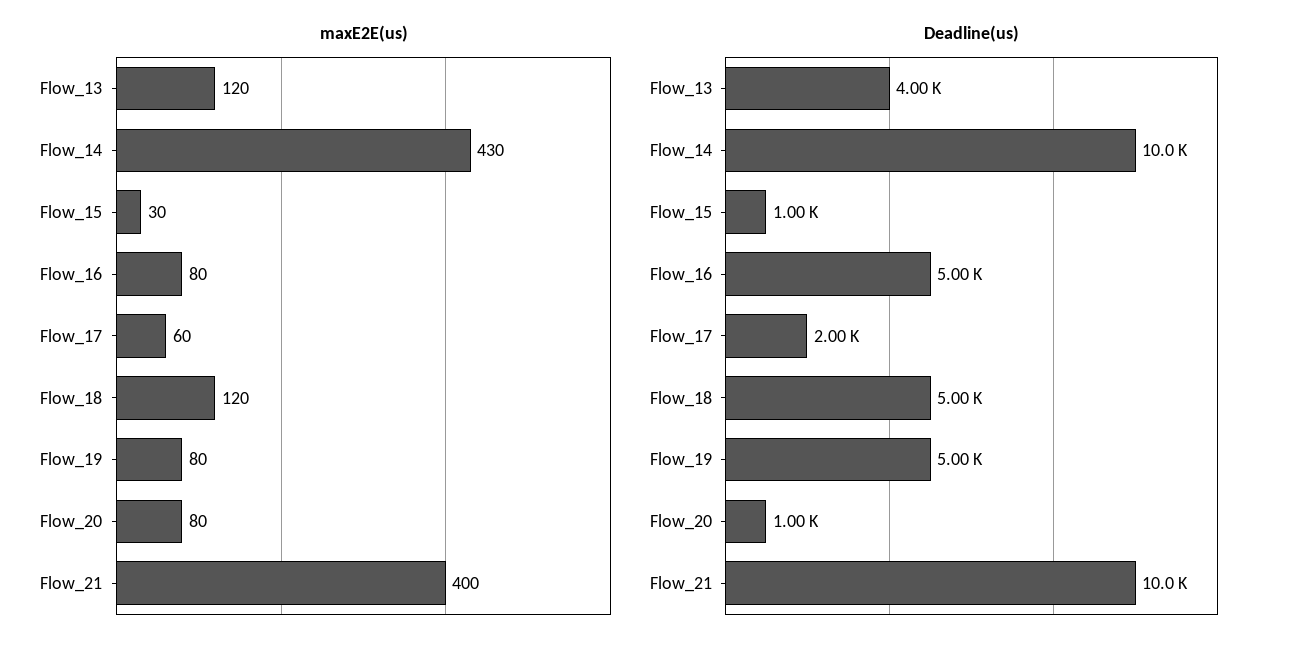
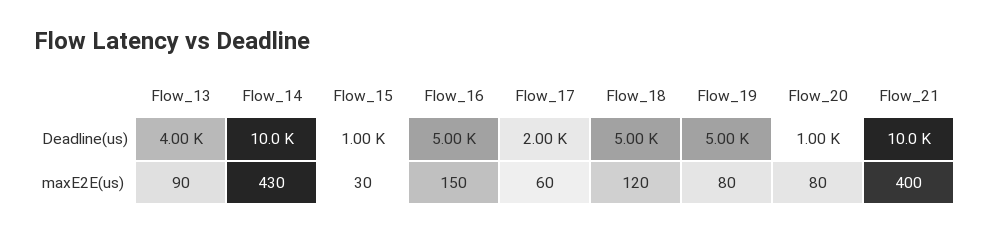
  {
    "maxE2E(us)": {
-     "Flow_13": 120,
+     "Flow_13": 90,
      "Flow_14": 430,
      "Flow_15": 30,
-     "Flow_16": 80,
+     "Flow_16": 150,
      "Flow_17": 60,
      "Flow_18": 120,
      "Flow_19": 80,
      "Flow_20": 80,
      "Flow_21": 400
    },
    "Deadline(us)": {
      "Flow_13": 4000,
      "Flow_14": 10000,
      "Flow_15": 1000,
      "Flow_16": 5000,
      "Flow_17": 2000,
      "Flow_18": 5000,
      "Flow_19": 5000,
      "Flow_20": 1000,
      "Flow_21": 10000
    }
  }

